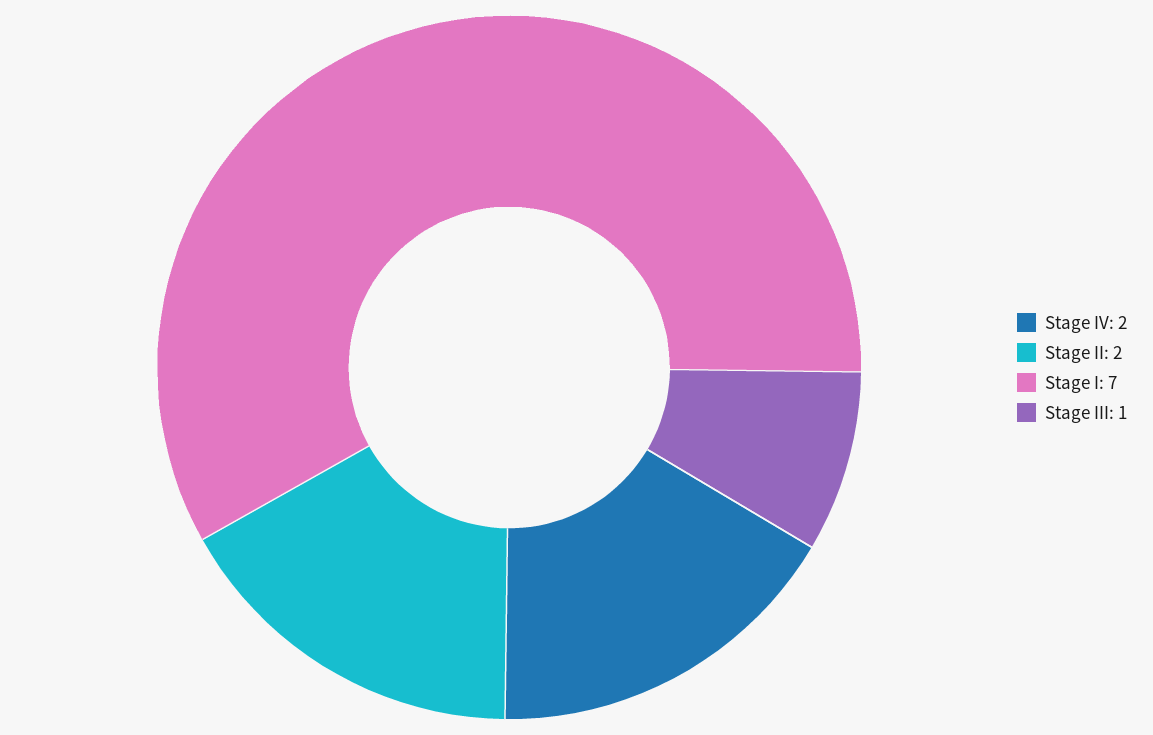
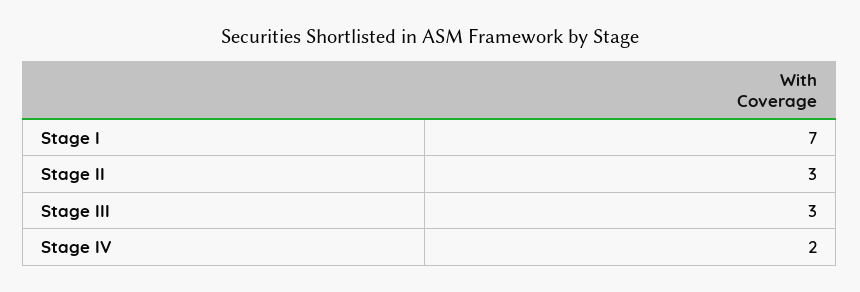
  {
    "Stage IV": 2,
-   "Stage II": 2,
+   "Stage II": 3,
    "Stage I": 7,
-   "Stage III": 1
+   "Stage III": 3
  }

